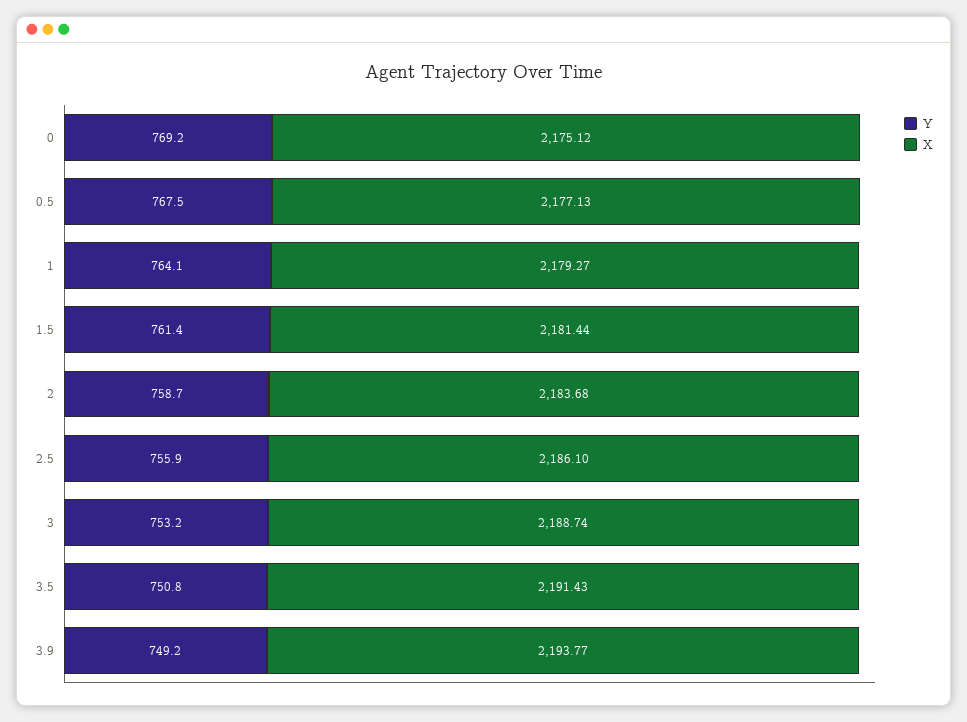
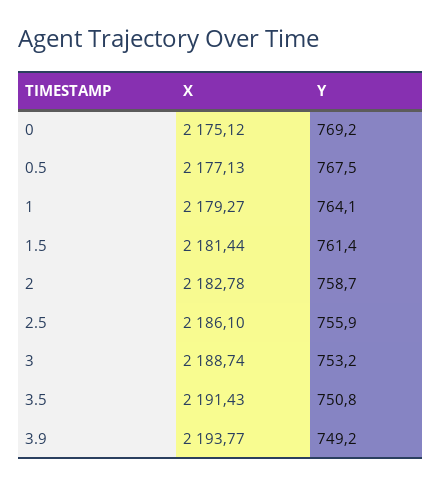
  {
    "Y": {
      "0": 769.2,
      "0.5": 767.5,
      "1": 764.1,
      "1.5": 761.4,
      "2": 758.7,
      "2.5": 755.9,
      "3": 753.2,
      "3.5": 750.8,
      "3.9": 749.2
    },
    "X": {
      "0": 2175.12,
      "0.5": 2177.13,
      "1": 2179.27,
      "1.5": 2181.44,
-     "2": 2183.68,
+     "2": 2182.78,
      "2.5": 2186.1,
      "3": 2188.74,
      "3.5": 2191.43,
      "3.9": 2193.77
    }
  }

